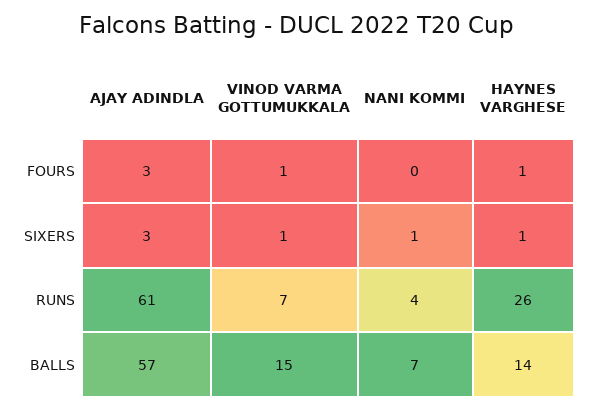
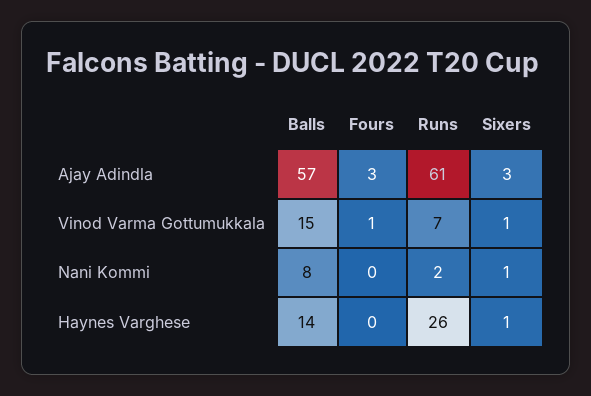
  {
    "AJAY ADINDLA": {
      "FOURS": 3,
      "SIXERS": 3,
      "RUNS": 61,
      "BALLS": 57
    },
    "VINOD VARMA GOTTUMUKKALA": {
      "FOURS": 1,
      "SIXERS": 1,
      "RUNS": 7,
      "BALLS": 15
    },
    "NANI KOMMI": {
      "FOURS": 0,
      "SIXERS": 1,
-     "RUNS": 4,
+     "RUNS": 2,
-     "BALLS": 7
+     "BALLS": 8
    },
    "HAYNES VARGHESE": {
-     "FOURS": 1,
+     "FOURS": 0,
      "SIXERS": 1,
      "RUNS": 26,
      "BALLS": 14
    }
  }

